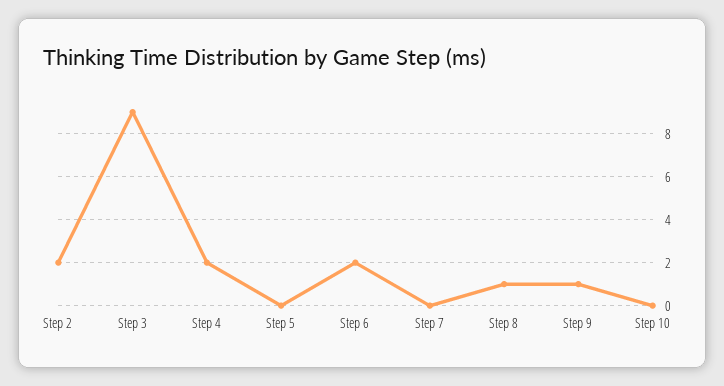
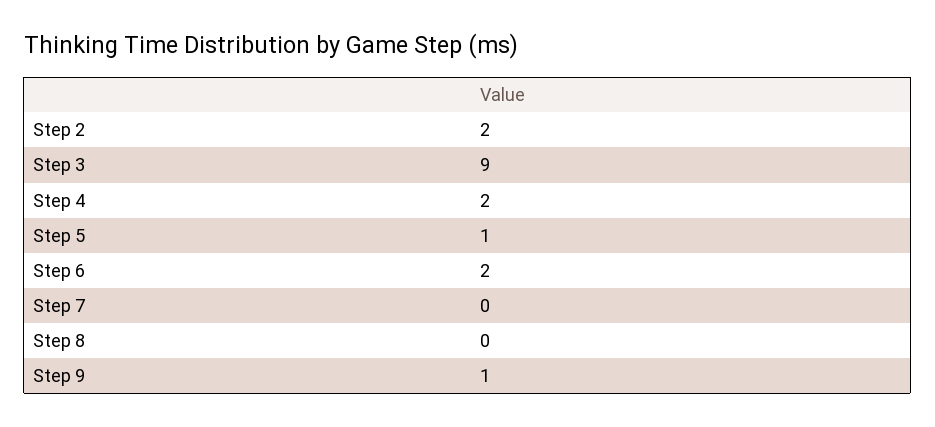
  {
    "Step 2": 2,
    "Step 3": 9,
    "Step 4": 2,
-   "Step 5": 0,
+   "Step 5": 1,
    "Step 6": 2,
    "Step 7": 0,
-   "Step 8": 1,
+   "Step 8": 0,
-   "Step 9": 1,
+   "Step 9": 1
-   "Step 10": 0
  }

